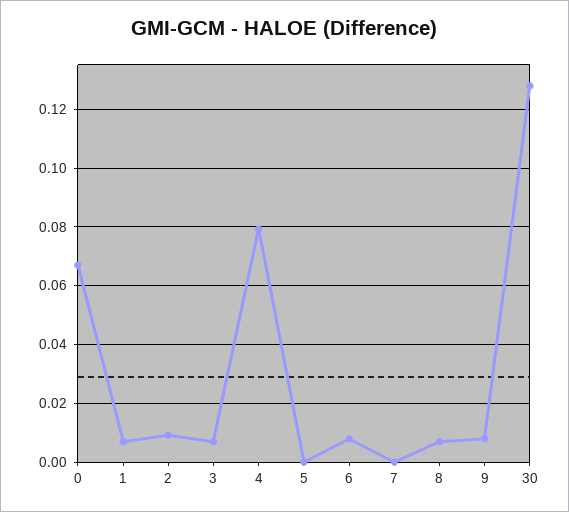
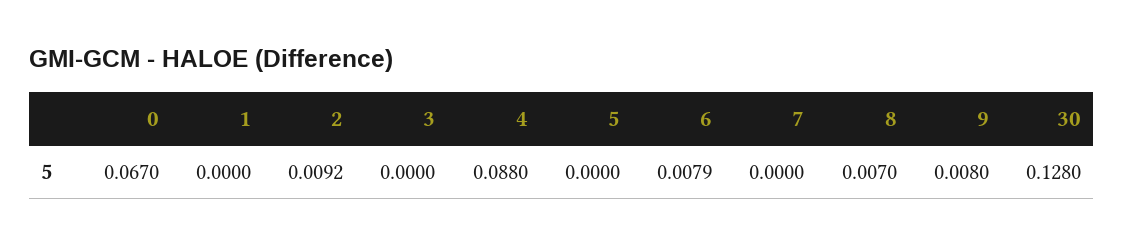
  {
    "0": 0.067,
-   "1": 0.0075,
+   "1": 0,
    "2": 0.0092,
-   "3": 0.0075,
+   "3": 0,
-   "4": 0.08,
+   "4": 0.088,
    "5": 0,
    "6": 0.0079,
    "7": 0,
    "8": 0.007,
    "9": 0.008,
    "30": 0.128
  }

